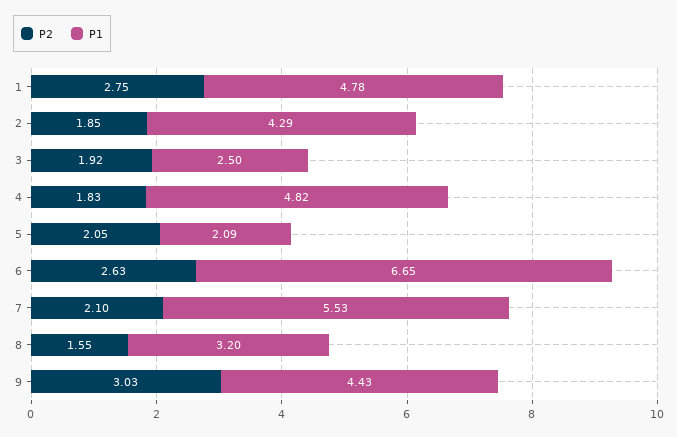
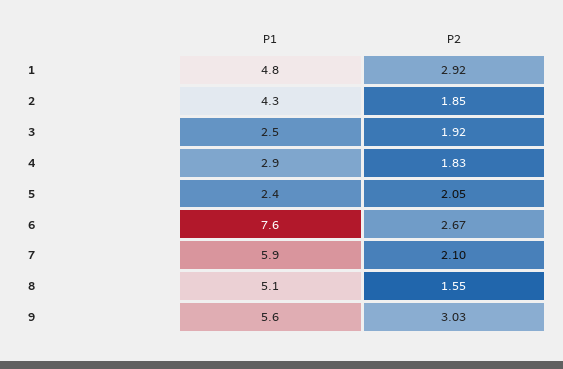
  {
    "P2": {
-     "1": 2.75,
+     "1": 2.92,
      "2": 1.85,
      "3": 1.92,
      "4": 1.83,
      "5": 2.05,
-     "6": 2.63,
+     "6": 2.67,
      "7": 2.1,
      "8": 1.55,
      "9": 3.03
    },
    "P1": {
      "1": 4.78,
      "2": 4.29,
      "3": 2.5,
-     "4": 4.82,
+     "4": 2.9,
-     "5": 2.09,
+     "5": 2.4,
-     "6": 6.65,
+     "6": 7.6,
-     "7": 5.53,
+     "7": 5.9,
-     "8": 3.2,
+     "8": 5.1,
-     "9": 4.43
+     "9": 5.6
    }
  }

